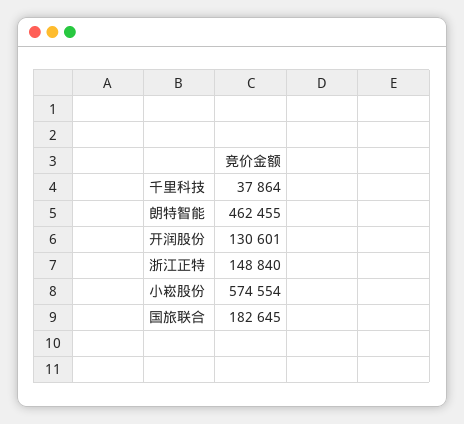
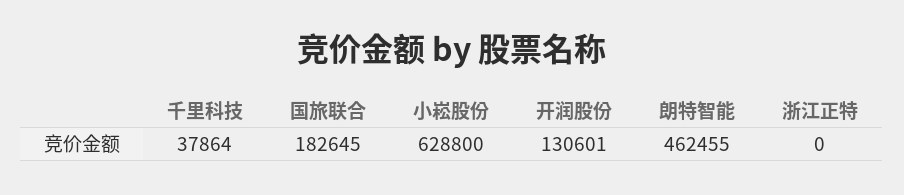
  {
    "千里科技": 37864,
    "朗特智能": 462455,
    "开润股份": 130601,
-   "浙江正特": 148840,
+   "浙江正特": 0,
-   "小崧股份": 574554,
+   "小崧股份": 628800,
    "国旅联合": 182645
  }

